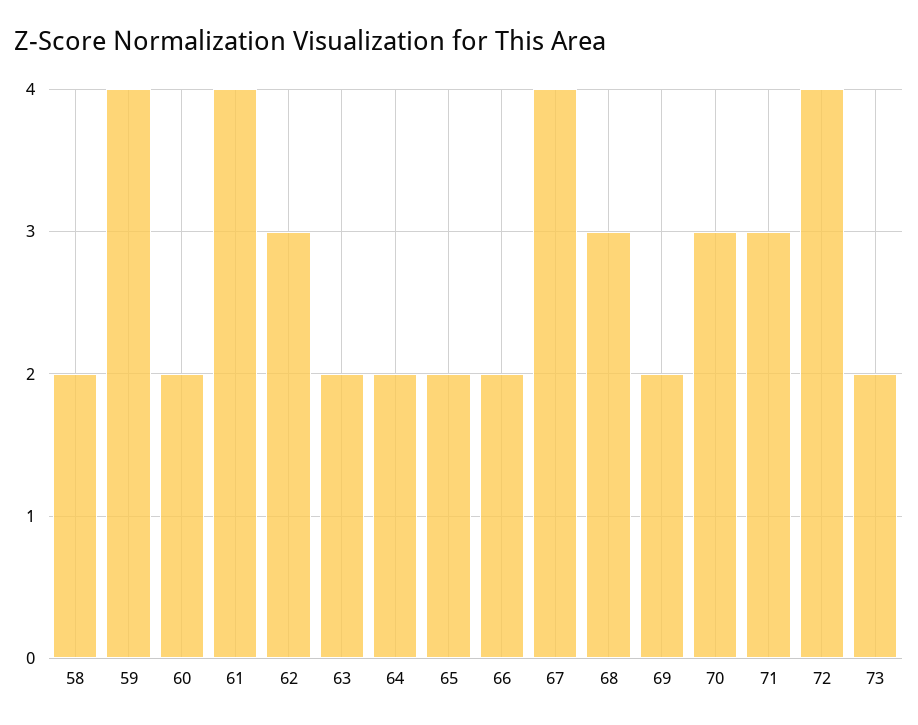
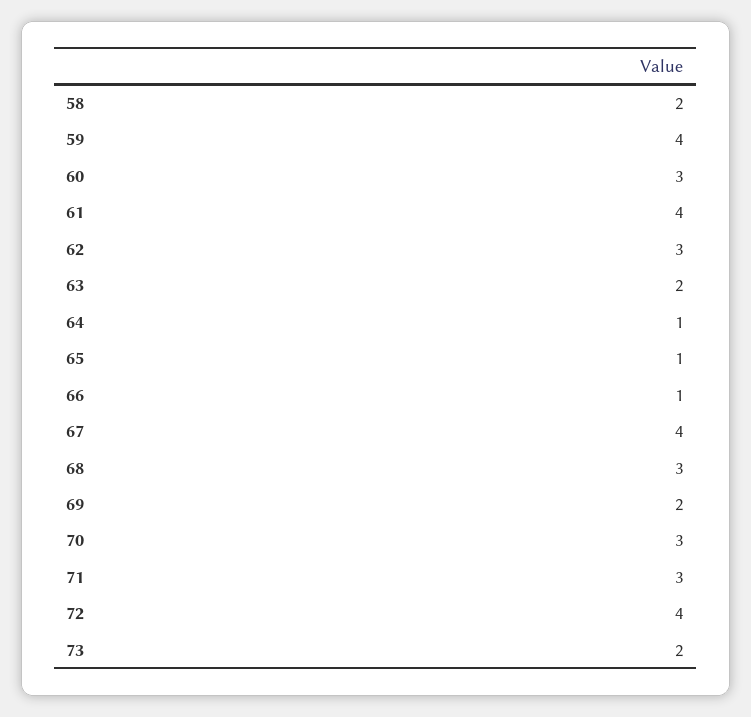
  {
    "58": 2,
    "59": 4,
-   "60": 2,
+   "60": 3,
    "61": 4,
    "62": 3,
    "63": 2,
-   "64": 2,
+   "64": 1,
-   "65": 2,
+   "65": 1,
-   "66": 2,
+   "66": 1,
    "67": 4,
    "68": 3,
    "69": 2,
    "70": 3,
    "71": 3,
    "72": 4,
    "73": 2
  }

